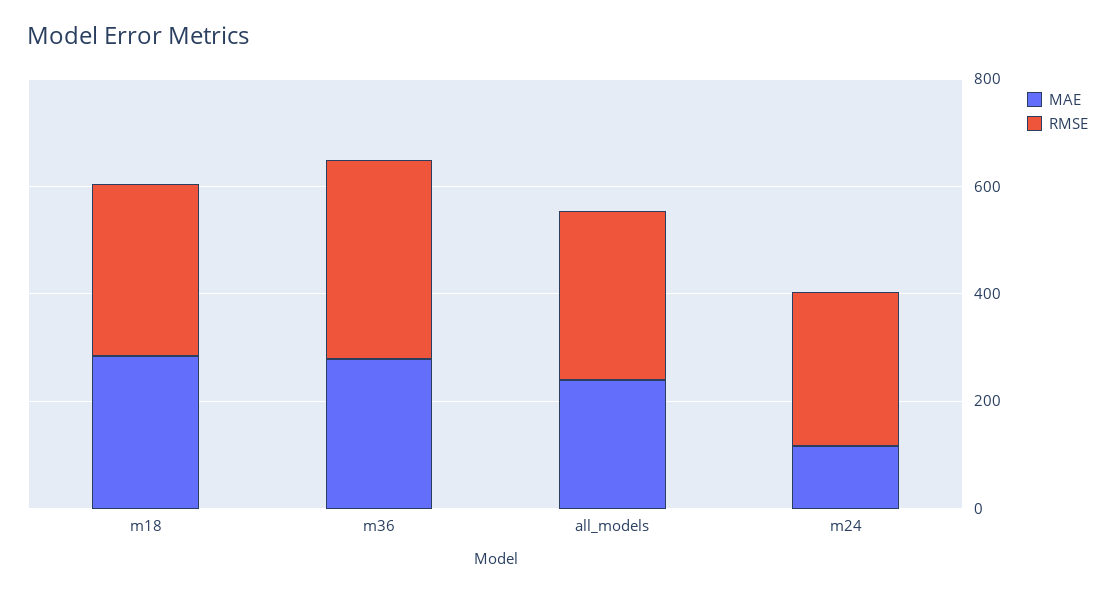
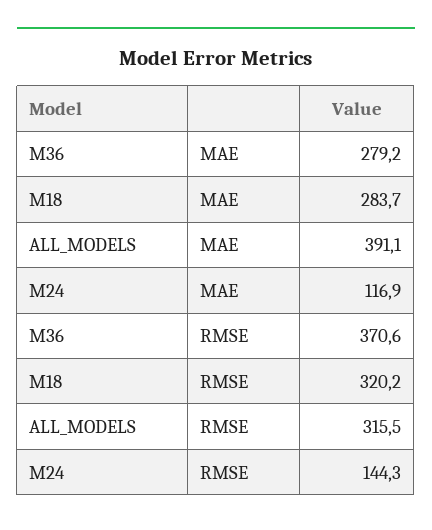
  {
    "MAE": {
      "m18": 283.7,
      "m36": 279.2,
-     "all_models": 250,
+     "all_models": 391.1,
      "m24": 116.9
    },
    "RMSE": {
      "m18": 320.2,
      "m36": 370.6,
      "all_models": 315.5,
-     "m24": 300
+     "m24": 144.3
    }
  }

